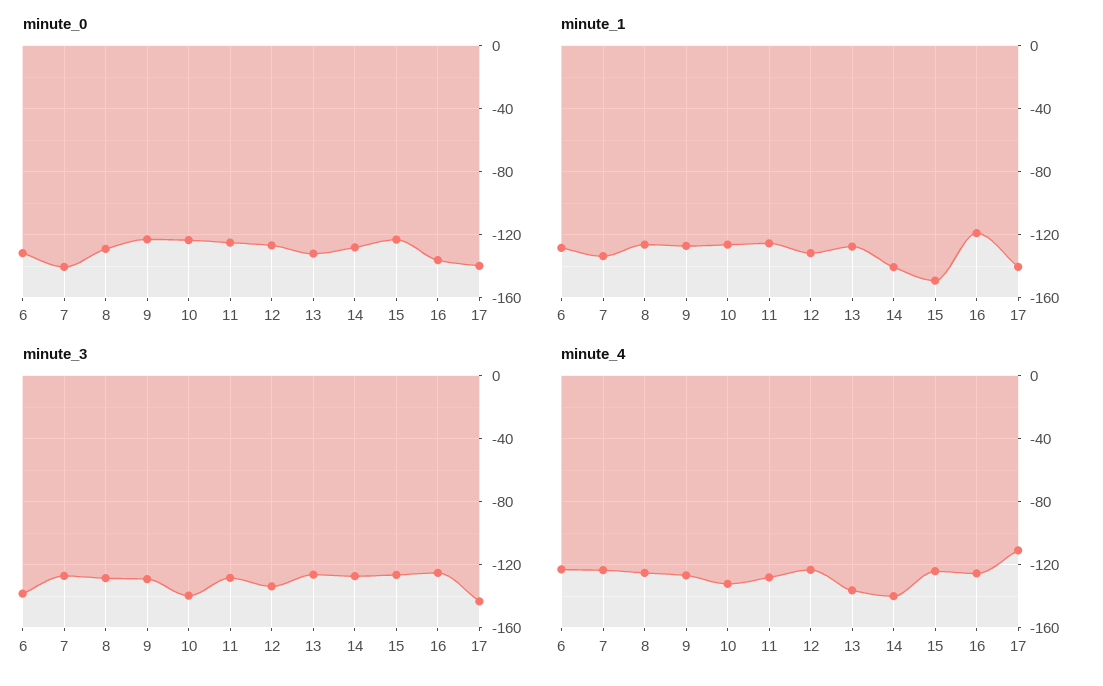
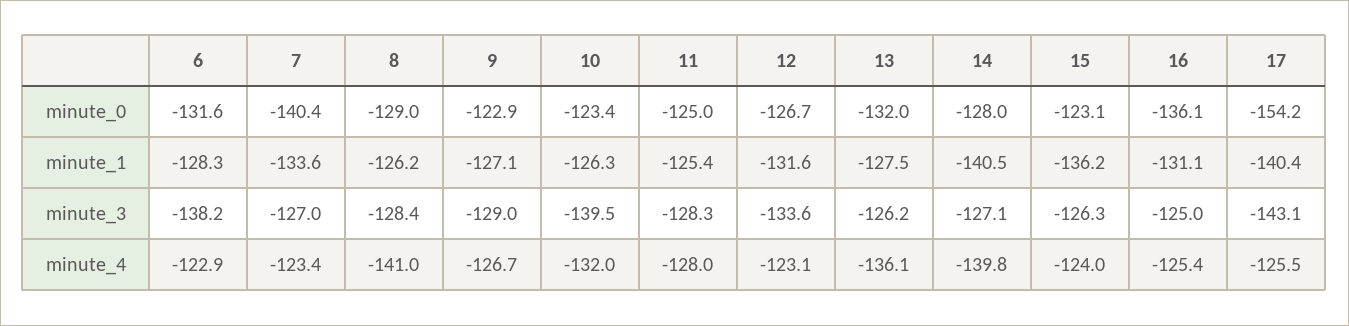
  {
    "minute_0": {
      "6": -131.6,
      "7": -140.4,
      "8": -129,
      "9": -122.9,
      "10": -123.4,
      "11": -125,
      "12": -126.7,
      "13": -132,
      "14": -128,
      "15": -123.1,
      "16": -136.1,
-     "17": -140
+     "17": -154.2
    },
    "minute_1": {
      "6": -128.3,
      "7": -133.6,
      "8": -126.2,
      "9": -127.1,
      "10": -126.3,
      "11": -125.4,
      "12": -131.6,
      "13": -127.5,
      "14": -140.5,
-     "15": -150,
+     "15": -136.2,
-     "16": -120,
+     "16": -131.1,
      "17": -140.4
    },
    "minute_3": {
      "6": -138.2,
      "7": -127,
      "8": -128.4,
      "9": -129,
      "10": -139.5,
      "11": -128.3,
      "12": -133.6,
      "13": -126.2,
      "14": -127.1,
      "15": -126.3,
      "16": -125,
      "17": -143.1
    },
    "minute_4": {
      "6": -122.9,
      "7": -123.4,
-     "8": -125,
+     "8": -141,
      "9": -126.7,
      "10": -132,
      "11": -128,
      "12": -123.1,
      "13": -136.1,
      "14": -139.8,
      "15": -124,
      "16": -125.4,
-     "17": -110
+     "17": -125.5
    }
  }

